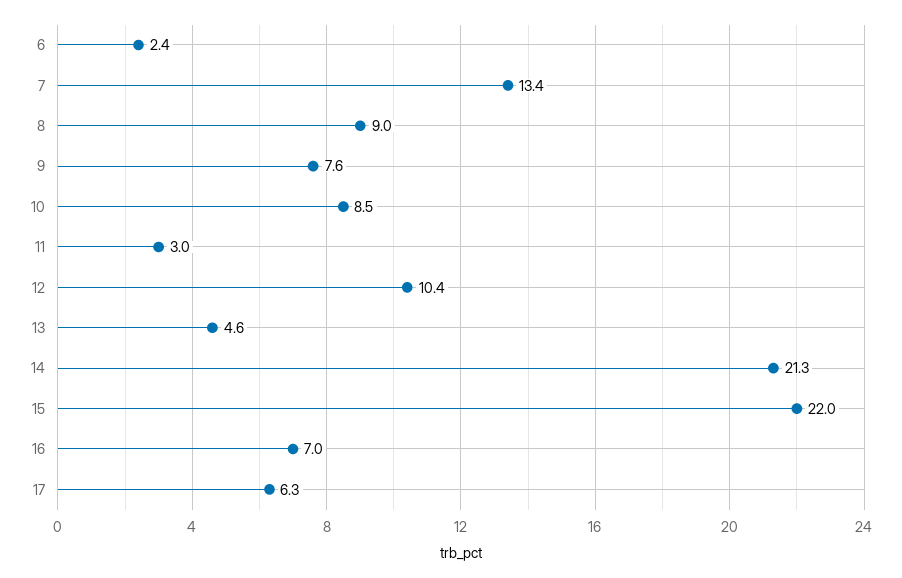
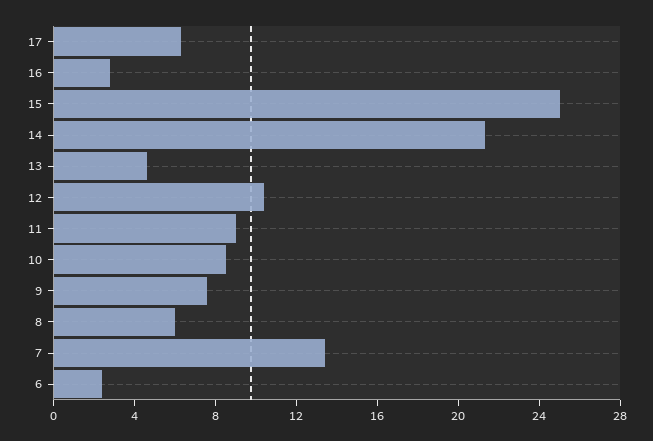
  {
    "6": 2.4,
    "7": 13.4,
-   "8": 9,
+   "8": 6,
    "9": 7.6,
    "10": 8.5,
-   "11": 3,
+   "11": 9,
    "12": 10.4,
    "13": 4.6,
    "14": 21.3,
-   "15": 22,
+   "15": 25,
-   "16": 7,
+   "16": 3,
    "17": 6.3
  }

